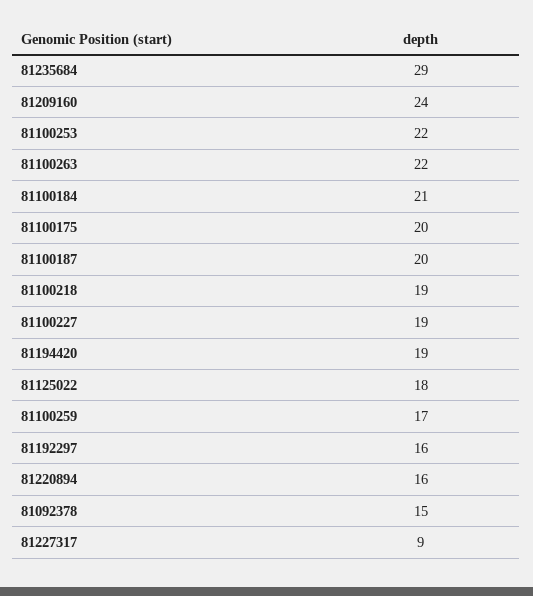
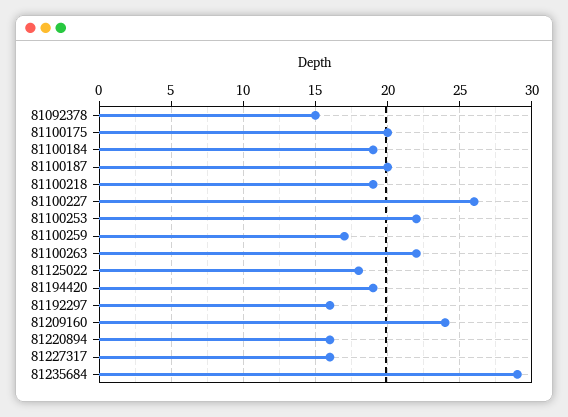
  {
    "81235684": 29,
    "81209160": 24,
    "81100253": 22,
    "81100263": 22,
-   "81100184": 21,
+   "81100184": 19,
    "81100175": 20,
    "81100187": 20,
    "81100218": 19,
-   "81100227": 19,
+   "81100227": 26,
    "81194420": 19,
    "81125022": 18,
    "81100259": 17,
    "81192297": 16,
    "81220894": 16,
    "81092378": 15,
-   "81227317": 9
+   "81227317": 16
  }

